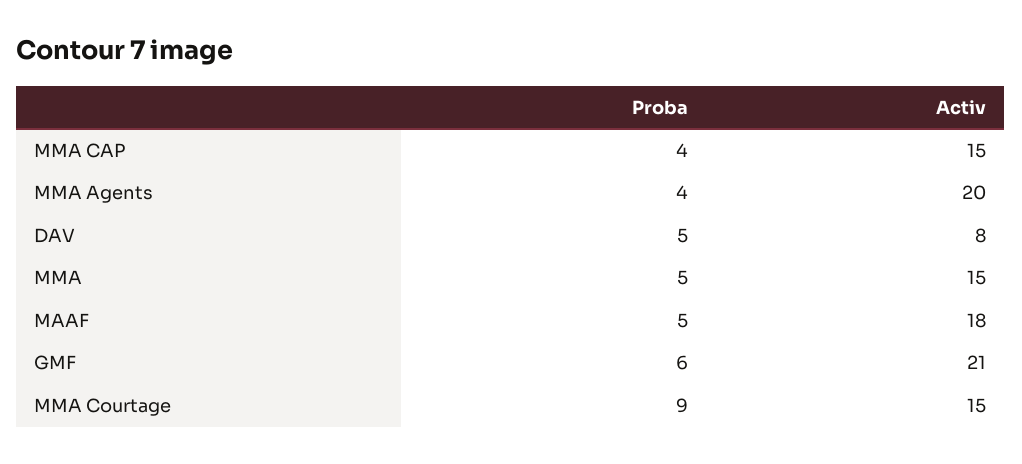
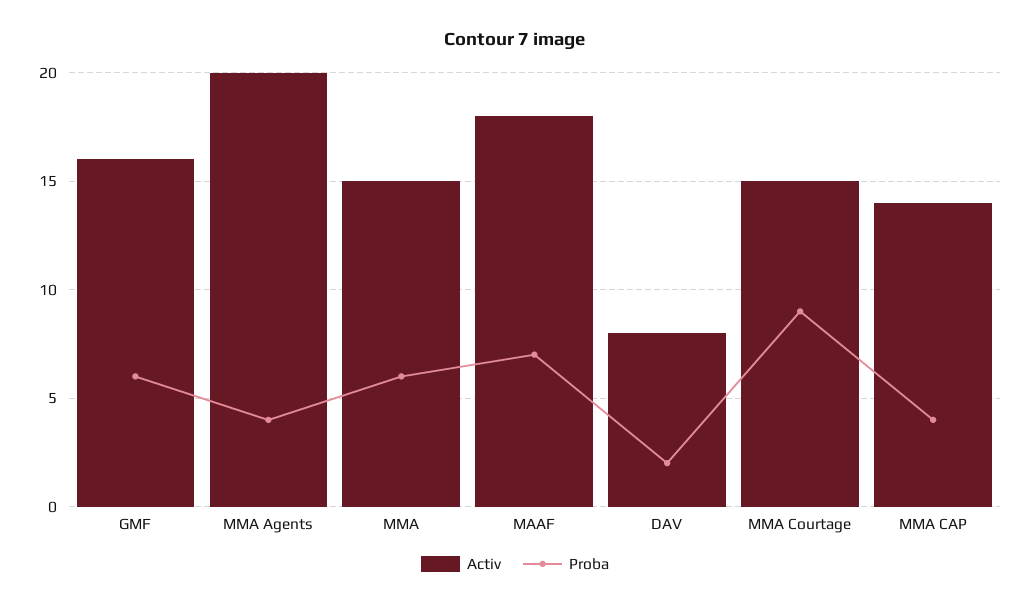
  {
    "Proba": {
      "MMA CAP": 4,
      "MMA Agents": 4,
-     "DAV": 5,
+     "DAV": 2,
-     "MMA": 5,
+     "MMA": 6,
-     "MAAF": 5,
+     "MAAF": 7,
      "GMF": 6,
      "MMA Courtage": 9
    },
    "Activ": {
-     "MMA CAP": 15,
+     "MMA CAP": 14,
      "MMA Agents": 20,
      "DAV": 8,
      "MMA": 15,
      "MAAF": 18,
-     "GMF": 21,
+     "GMF": 16,
      "MMA Courtage": 15
    }
  }

